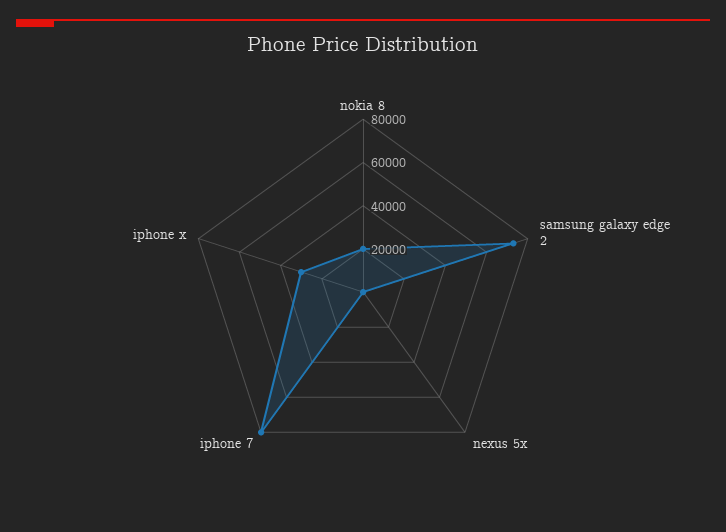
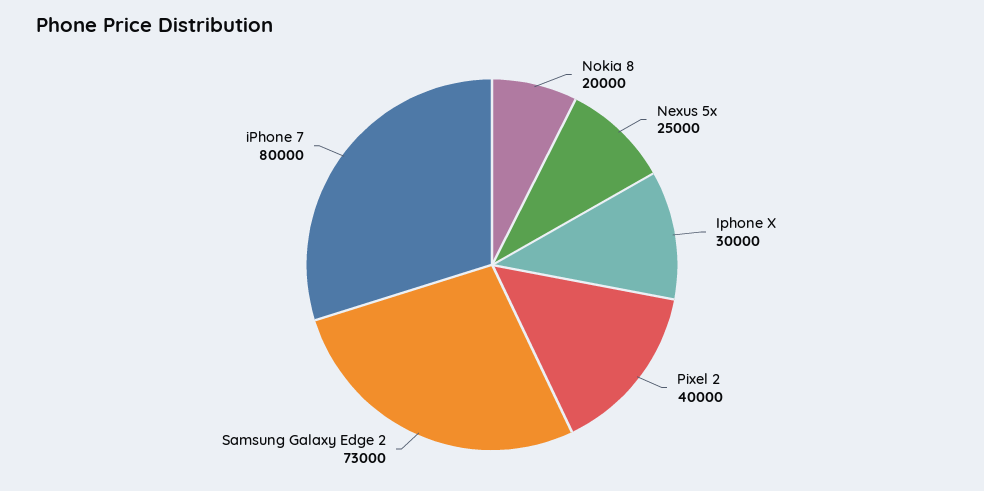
  {
    "nokia 8": 20000,
    "samsung galaxy edge 2": 73000,
-   "nexus 5x": 0,
+   "nexus 5x": 25000,
    "iphone 7": 80000,
-   "iphone x": 30000
+   "iphone x": 30000,
+   "Pixel 2": 40000
  }

